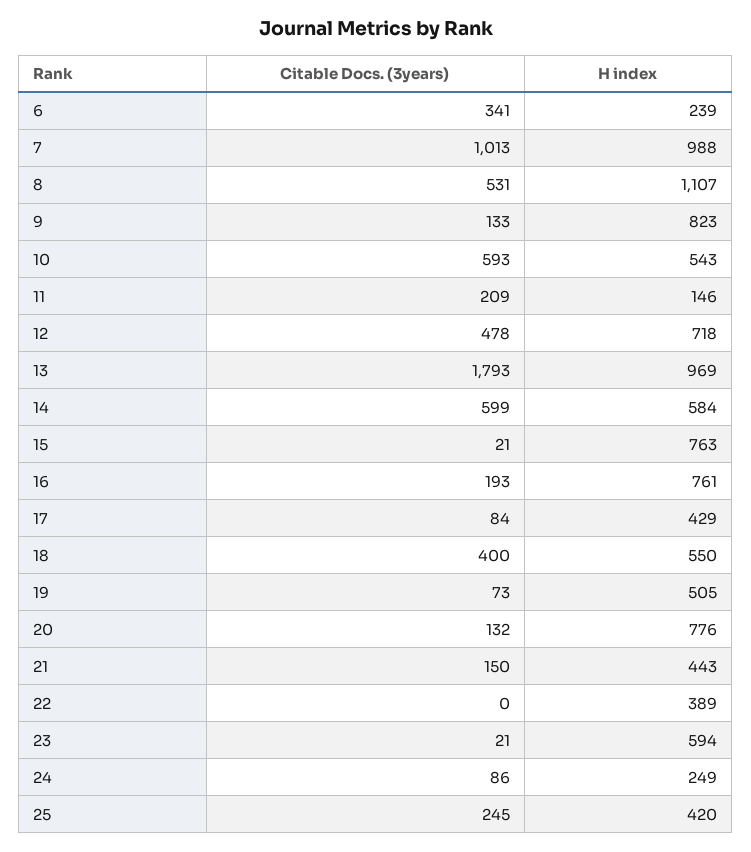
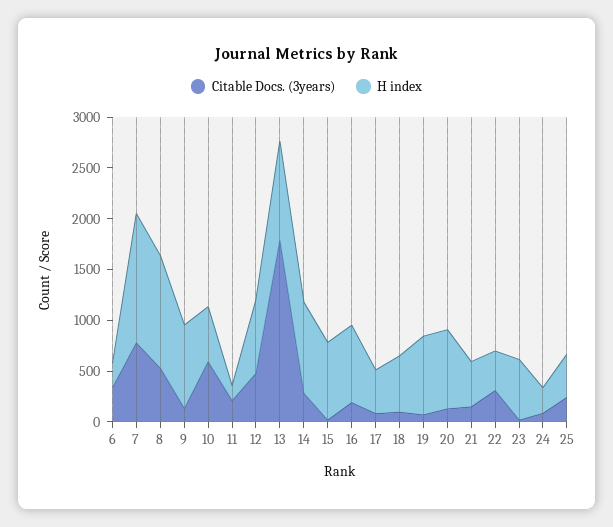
  {
    "Citable Docs. (3years)": {
      "6": 341,
-     "7": 1013,
+     "7": 800,
      "8": 531,
      "9": 133,
      "10": 593,
      "11": 209,
      "12": 478,
      "13": 1793,
-     "14": 599,
+     "14": 300,
      "15": 21,
      "16": 193,
      "17": 84,
-     "18": 400,
+     "18": 100,
      "19": 73,
      "20": 132,
      "21": 150,
-     "22": 0,
+     "22": 300,
      "23": 21,
      "24": 86,
      "25": 245
    },
    "H index": {
      "6": 239,
-     "7": 988,
+     "7": 1300,
      "8": 1107,
      "9": 823,
      "10": 543,
      "11": 146,
      "12": 718,
      "13": 969,
-     "14": 584,
+     "14": 900,
      "15": 763,
      "16": 761,
      "17": 429,
      "18": 550,
-     "19": 505,
+     "19": 800,
      "20": 776,
      "21": 443,
      "22": 389,
      "23": 594,
      "24": 249,
      "25": 420
    }
  }

